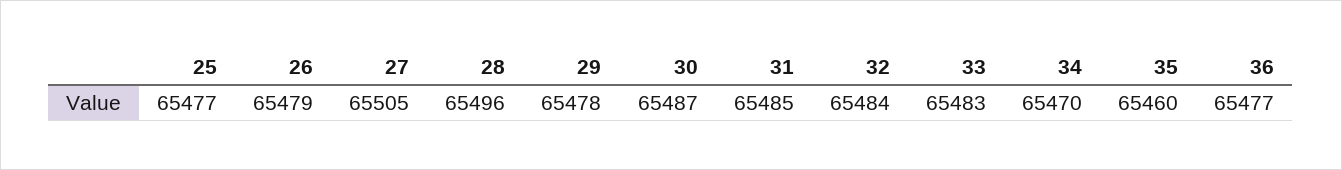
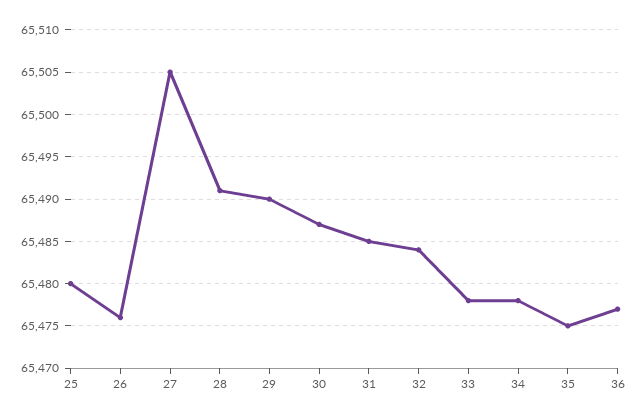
  {
-   "25": 65477,
+   "25": 65480,
-   "26": 65479,
+   "26": 65476,
    "27": 65505,
-   "28": 65496,
+   "28": 65491,
-   "29": 65478,
+   "29": 65490,
    "30": 65487,
    "31": 65485,
    "32": 65484,
-   "33": 65483,
+   "33": 65478,
-   "34": 65470,
+   "34": 65478,
-   "35": 65460,
+   "35": 65475,
    "36": 65477
  }

